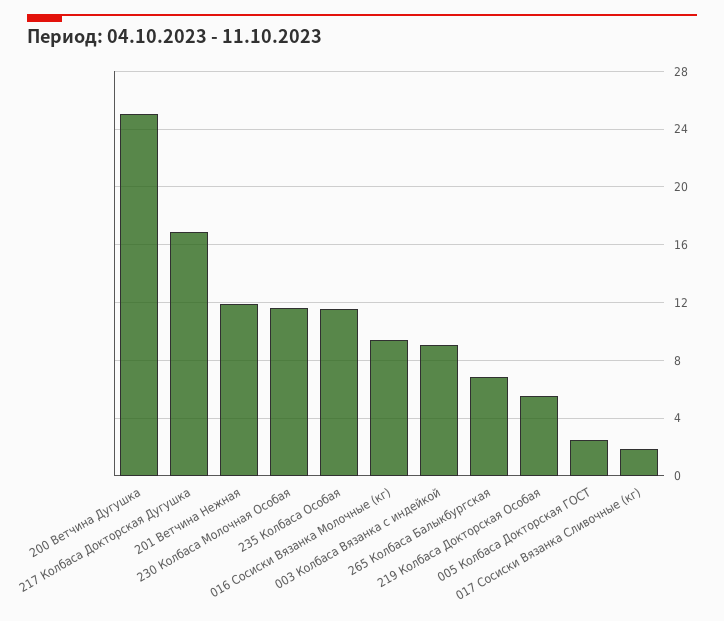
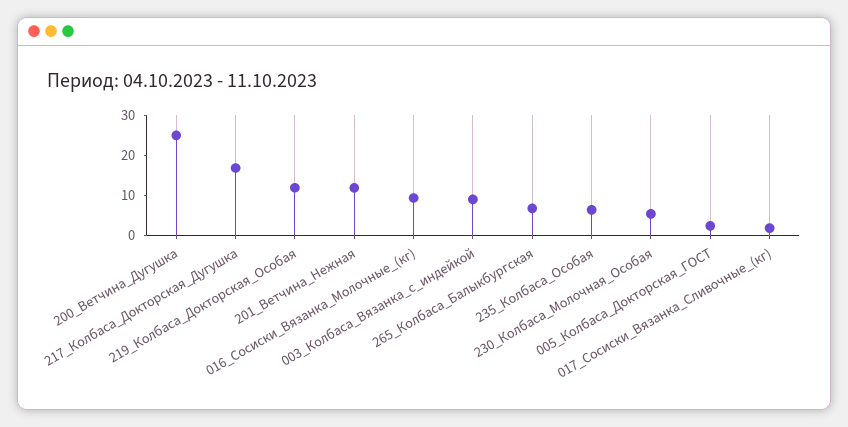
  {
    "200 Ветчина Дугушка": 25,
    "217 Колбаса Докторская Дугушка": 17,
    "201 Ветчина Нежная": 12,
-   "230 Колбаса Молочная Особая": 11.5,
+   "230 Колбаса Молочная Особая": 6,
-   "235 Колбаса Особая": 11.5,
+   "235 Колбаса Особая": 6,
    "016 Сосиски Вязанка Молочные (кг)": 9.5,
    "003 Колбаса Вязанка с индейкой": 9,
    "265 Колбаса Балыкбургская": 7,
-   "219 Колбаса Докторская Особая": 5.5,
+   "219 Колбаса Докторская Особая": 12,
    "005 Колбаса Докторская ГОСТ": 2.5,
    "017 Сосиски Вязанка Сливочные (кг)": 2
  }

